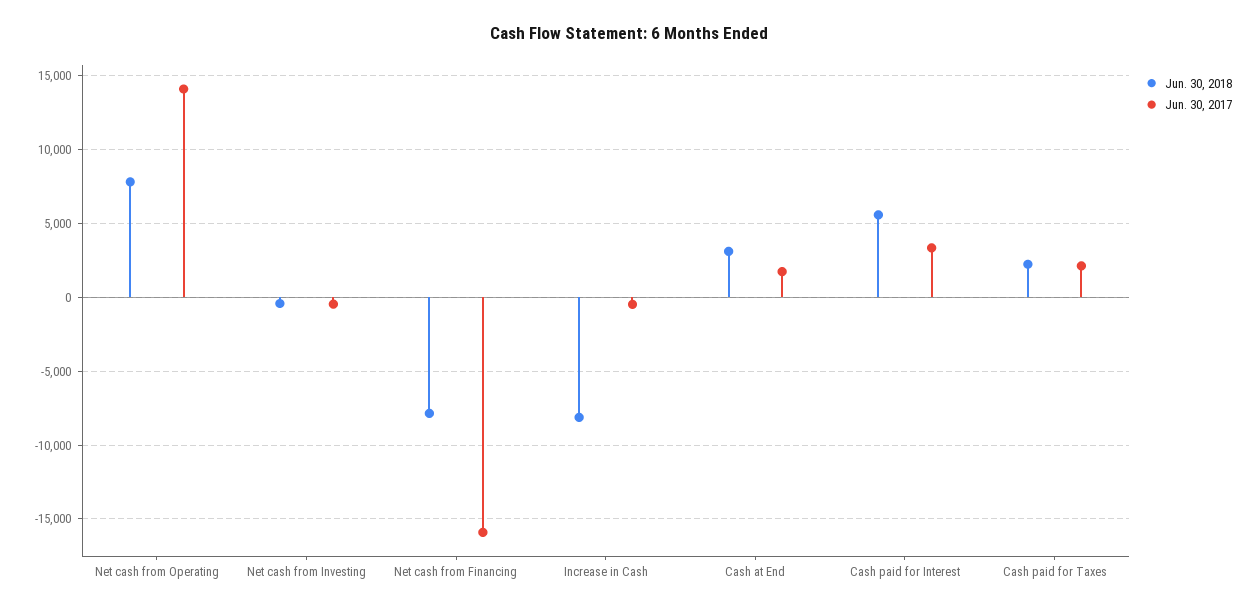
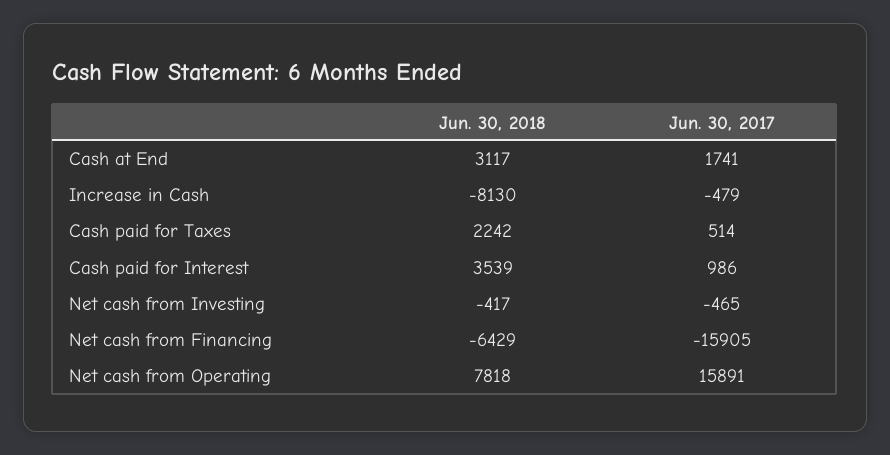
  {
    "Jun. 30, 2018": {
      "Net cash from Operating": 7818,
      "Net cash from Investing": -417,
-     "Net cash from Financing": -8000,
+     "Net cash from Financing": -6429,
      "Increase in Cash": -8130,
      "Cash at End": 3117,
-     "Cash paid for Interest": 5500,
+     "Cash paid for Interest": 3539,
      "Cash paid for Taxes": 2242
    },
    "Jun. 30, 2017": {
-     "Net cash from Operating": 14000,
+     "Net cash from Operating": 15891,
      "Net cash from Investing": -465,
      "Net cash from Financing": -15905,
      "Increase in Cash": -479,
      "Cash at End": 1741,
-     "Cash paid for Interest": 3500,
+     "Cash paid for Interest": 986,
-     "Cash paid for Taxes": 2000
+     "Cash paid for Taxes": 514
    }
  }

